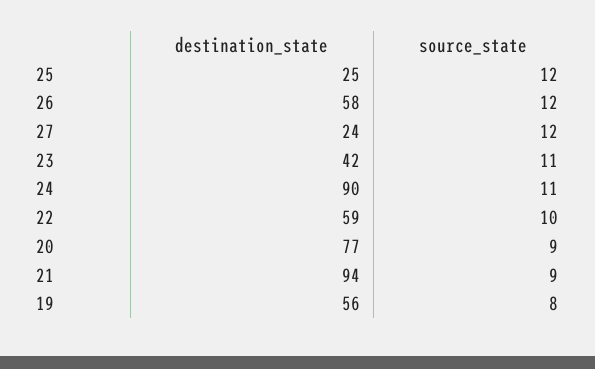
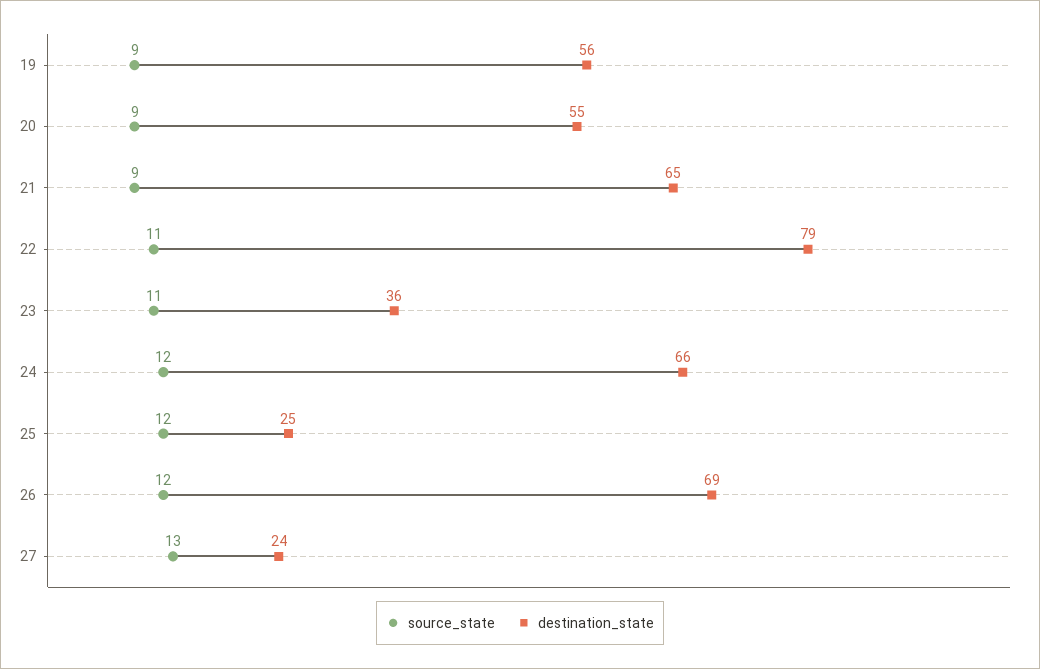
  {
    "destination_state": {
      "25": 25,
-     "26": 58,
+     "26": 69,
      "27": 24,
-     "23": 42,
+     "23": 36,
-     "24": 90,
+     "24": 66,
-     "22": 59,
+     "22": 79,
-     "20": 77,
+     "20": 55,
-     "21": 94,
+     "21": 65,
      "19": 56
    },
    "source_state": {
      "25": 12,
      "26": 12,
-     "27": 12,
+     "27": 13,
      "23": 11,
-     "24": 11,
+     "24": 12,
-     "22": 10,
+     "22": 11,
      "20": 9,
      "21": 9,
-     "19": 8
+     "19": 9
    }
  }

